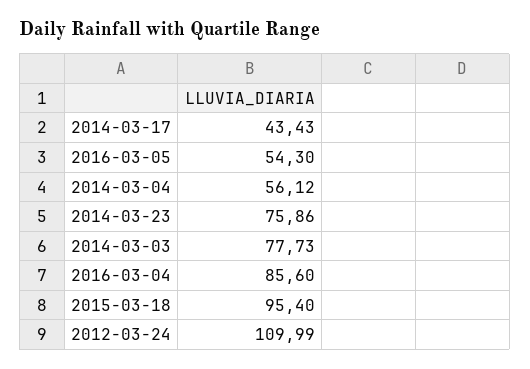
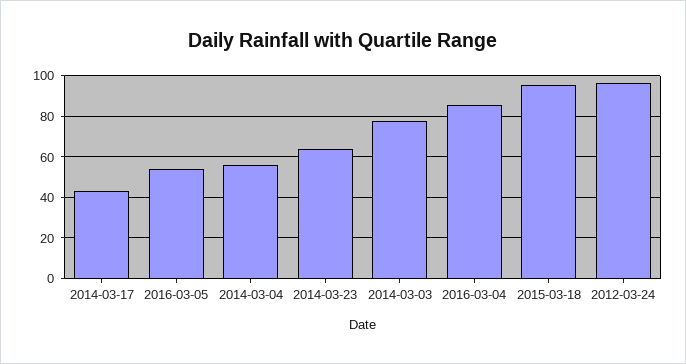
  {
    "2014-03-17": 43.43,
    "2016-03-05": 54.3,
    "2014-03-04": 56.12,
-   "2014-03-23": 75.86,
+   "2014-03-23": 65,
    "2014-03-03": 77.73,
    "2016-03-04": 85.6,
    "2015-03-18": 95.4,
-   "2012-03-24": 109.99
+   "2012-03-24": 95
  }

